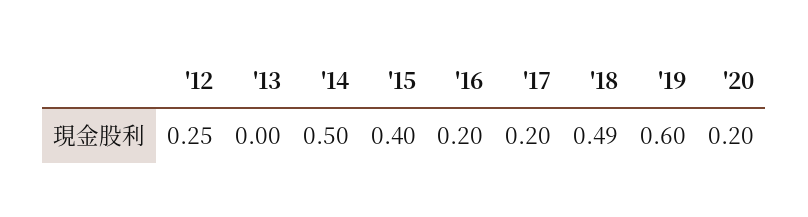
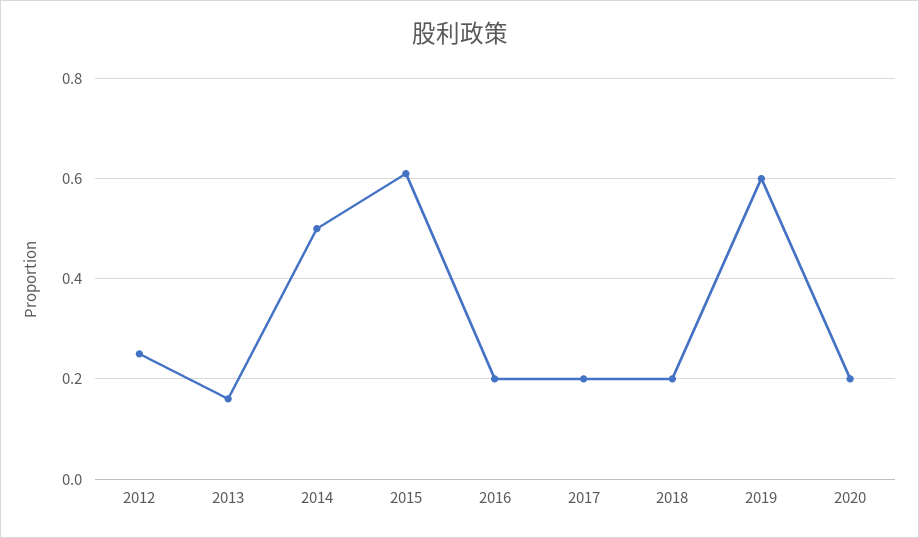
  {
    "'12": 0.25,
-   "'13": 0,
+   "'13": 0.15,
    "'14": 0.5,
-   "'15": 0.4,
+   "'15": 0.6,
    "'16": 0.2,
    "'17": 0.2,
-   "'18": 0.49,
+   "'18": 0.2,
    "'19": 0.6,
    "'20": 0.2
  }

